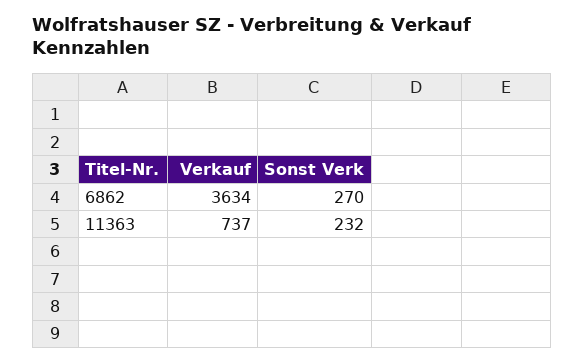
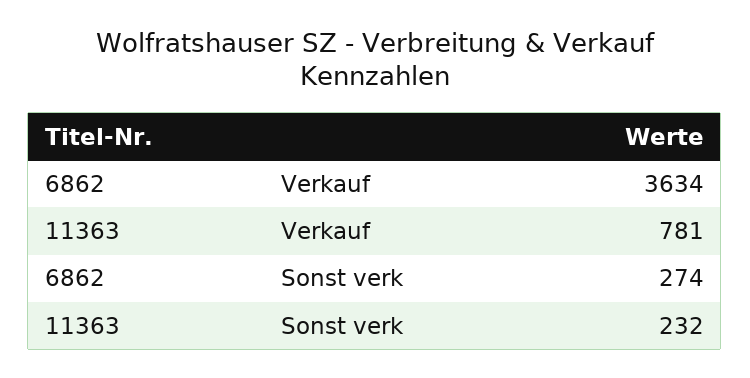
  {
    "Verkauf": {
      "6862": 3634,
-     "11363": 737
+     "11363": 781
    },
    "Sonst Verk": {
-     "6862": 270,
+     "6862": 274,
      "11363": 232
    }
  }

